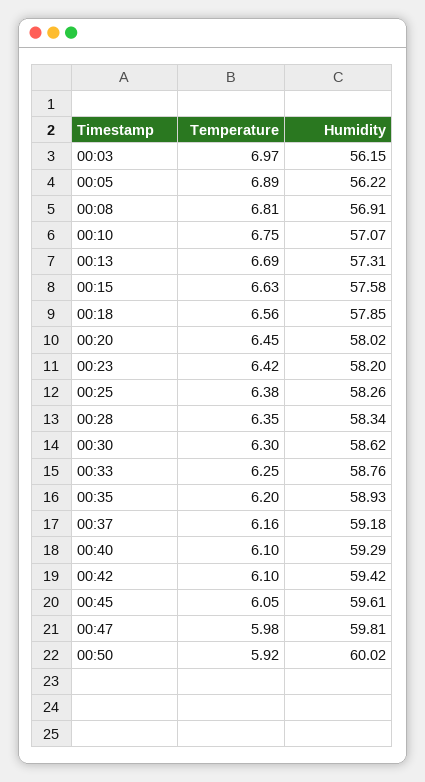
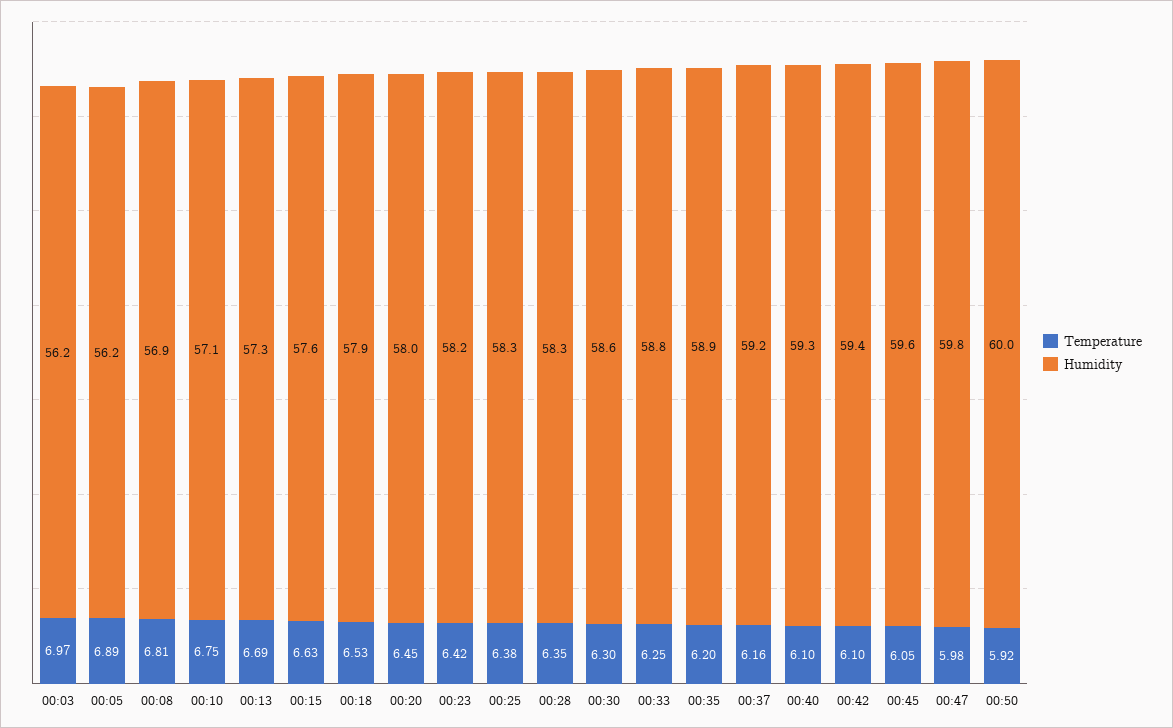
  {
    "Temperature": {
      "00:03": 6.97,
      "00:05": 6.89,
      "00:08": 6.81,
      "00:10": 6.75,
      "00:13": 6.69,
      "00:15": 6.63,
-     "00:18": 6.56,
+     "00:18": 6.53,
      "00:20": 6.45,
      "00:23": 6.42,
      "00:25": 6.38,
      "00:28": 6.35,
      "00:30": 6.3,
      "00:33": 6.25,
      "00:35": 6.2,
      "00:37": 6.16,
      "00:40": 6.1,
      "00:42": 6.1,
      "00:45": 6.05,
      "00:47": 5.98,
      "00:50": 5.92
    },
    "Humidity": {
      "00:03": 56.15,
      "00:05": 56.22,
      "00:08": 56.91,
      "00:10": 57.07,
      "00:13": 57.31,
      "00:15": 57.58,
      "00:18": 57.85,
      "00:20": 58.02,
      "00:23": 58.2,
      "00:25": 58.26,
      "00:28": 58.34,
      "00:30": 58.62,
      "00:33": 58.76,
      "00:35": 58.93,
      "00:37": 59.18,
      "00:40": 59.29,
      "00:42": 59.42,
      "00:45": 59.61,
      "00:47": 59.81,
      "00:50": 60.02
    }
  }

